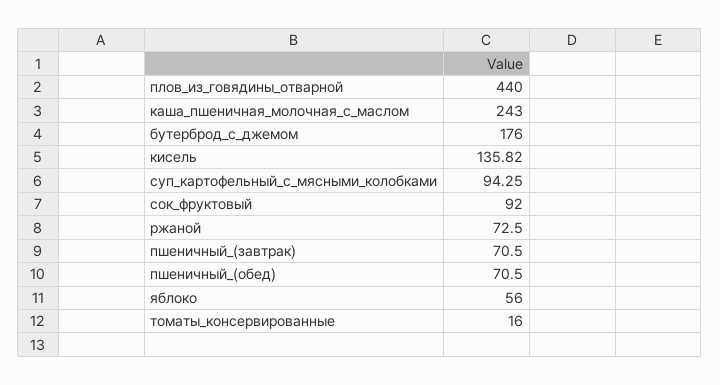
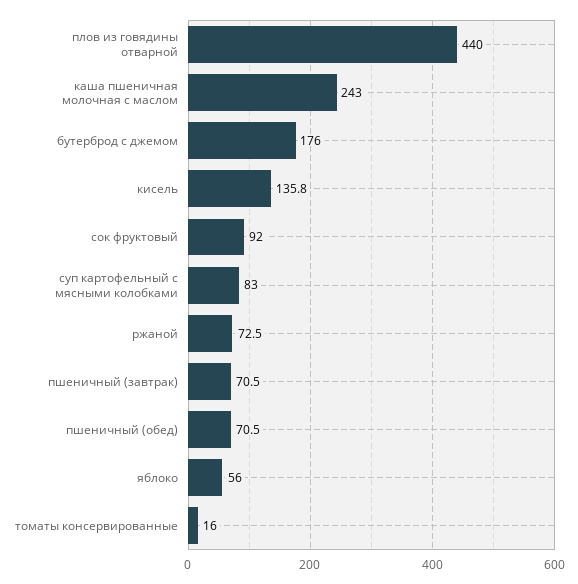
  {
    "плов_из_говядины_отварной": 440,
    "каша_пшеничная_молочная_с_маслом": 243,
    "бутерброд_с_джемом": 176,
    "кисель": 135.82,
-   "суп_картофельный_с_мясными_колобками": 94.25,
+   "суп_картофельный_с_мясными_колобками": 83,
    "сок_фруктовый": 92,
    "ржаной": 72.5,
    "пшеничный_(завтрак)": 70.5,
    "пшеничный_(обед)": 70.5,
    "яблоко": 56,
    "томаты_консервированные": 16
  }

